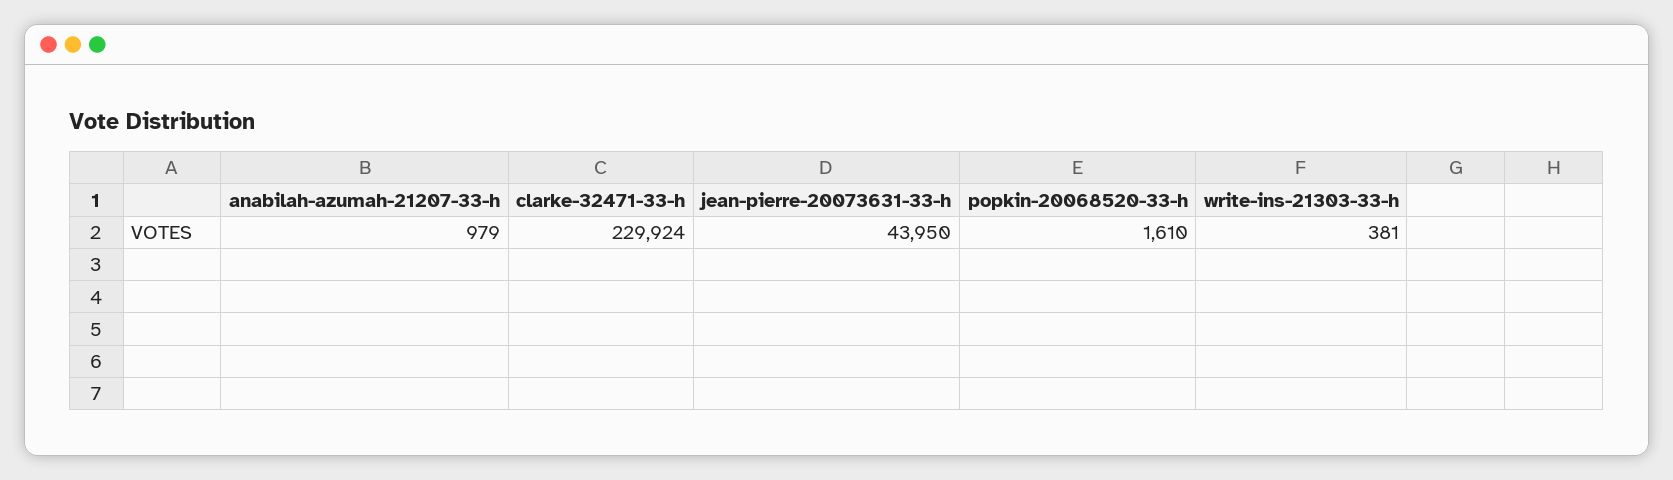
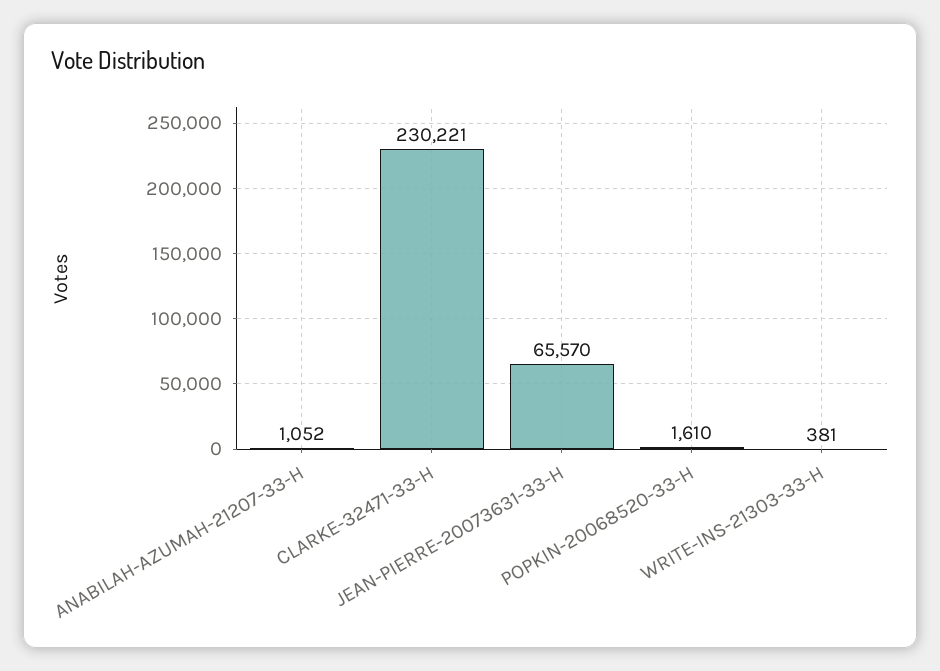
  {
-   "anabilah-azumah-21207-33-h": 979,
+   "anabilah-azumah-21207-33-h": 1052,
-   "clarke-32471-33-h": 229924,
+   "clarke-32471-33-h": 230221,
-   "jean-pierre-20073631-33-h": 43950,
+   "jean-pierre-20073631-33-h": 65570,
    "popkin-20068520-33-h": 1610,
    "write-ins-21303-33-h": 381
  }

